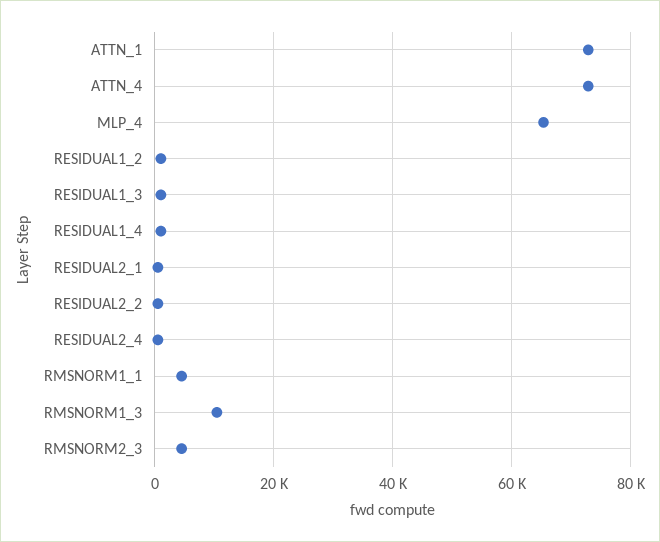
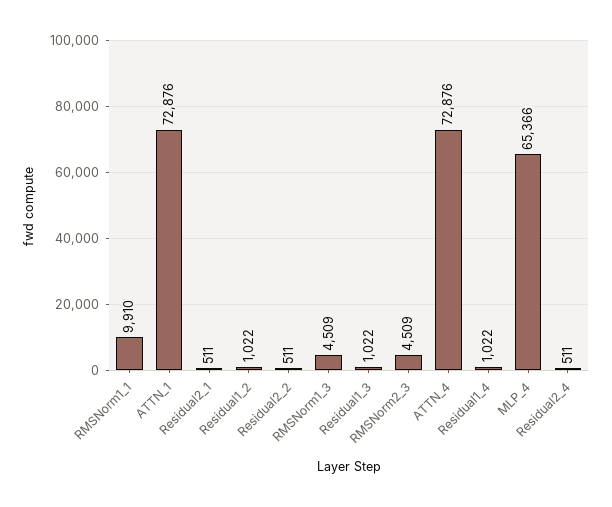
  {
    "ATTN_1": 72876,
    "ATTN_4": 72876,
    "MLP_4": 65366,
    "RESIDUAL1_2": 1022,
    "RESIDUAL1_3": 1022,
    "RESIDUAL1_4": 1022,
    "RESIDUAL2_1": 511,
    "RESIDUAL2_2": 511,
    "RESIDUAL2_4": 511,
-   "RMSNORM1_1": 4000,
+   "RMSNORM1_1": 9910,
-   "RMSNORM1_3": 10000,
+   "RMSNORM1_3": 4509,
    "RMSNORM2_3": 4509
  }

